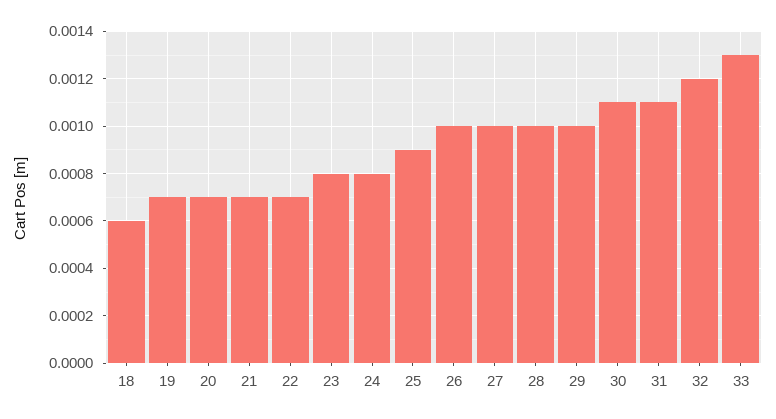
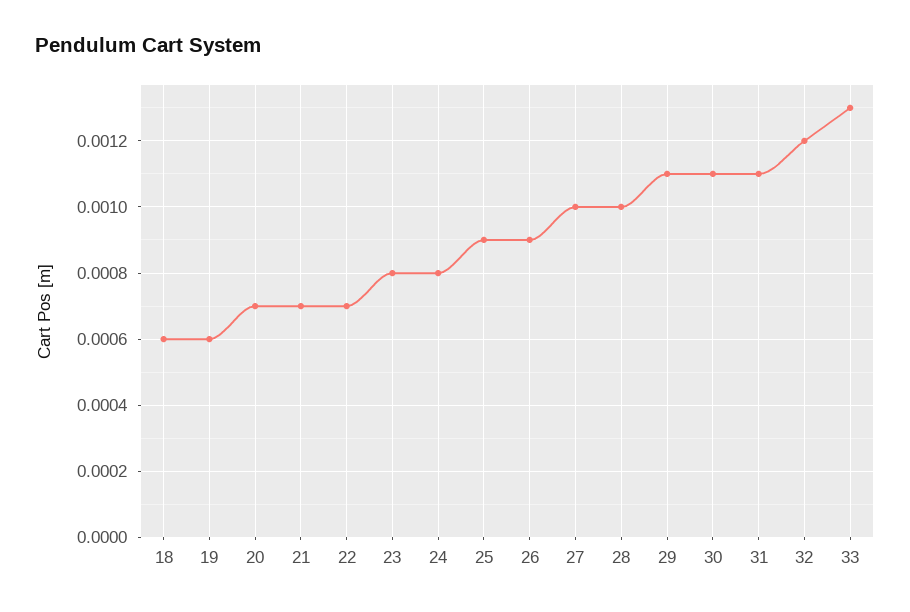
  {
    "18": 0.0006,
-   "19": 0.0007,
+   "19": 0.0006,
    "20": 0.0007,
    "21": 0.0007,
    "22": 0.0007,
    "23": 0.0008,
    "24": 0.0008,
    "25": 0.0009,
-   "26": 0.001,
+   "26": 0.0009,
    "27": 0.001,
    "28": 0.001,
-   "29": 0.001,
+   "29": 0.0011,
    "30": 0.0011,
    "31": 0.0011,
    "32": 0.0012,
    "33": 0.0013
  }

